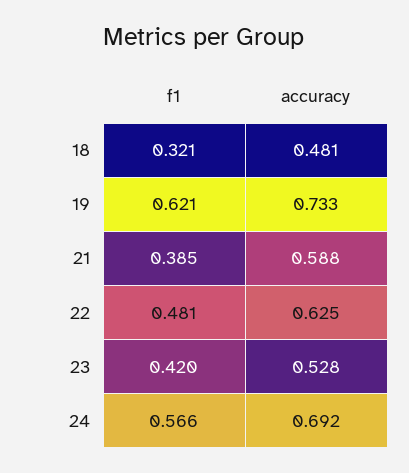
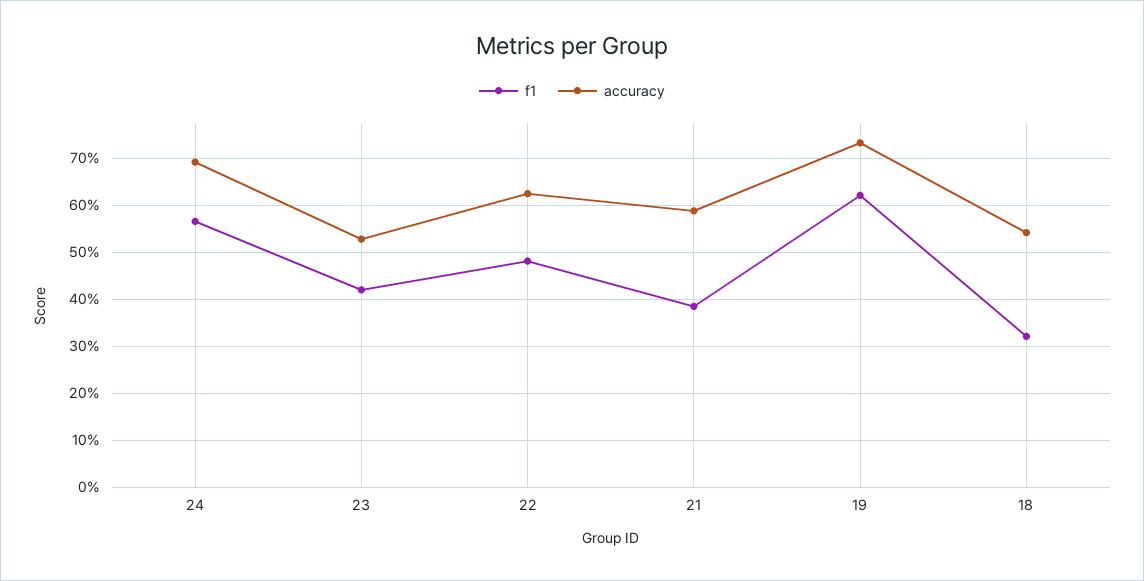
  {
    "f1": {
      "18": 0.321,
      "19": 0.621,
      "21": 0.385,
      "22": 0.481,
      "23": 0.42,
      "24": 0.566
    },
    "accuracy": {
-     "18": 0.481,
+     "18": 0.54,
      "19": 0.733,
      "21": 0.588,
      "22": 0.625,
      "23": 0.528,
      "24": 0.692
    }
  }

